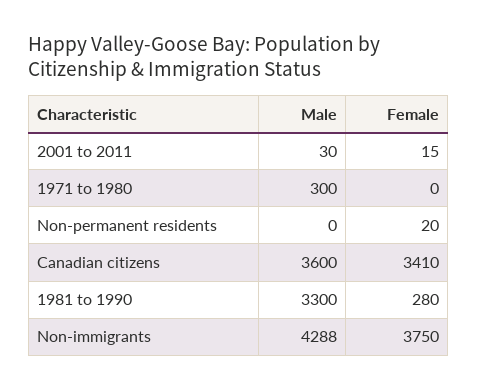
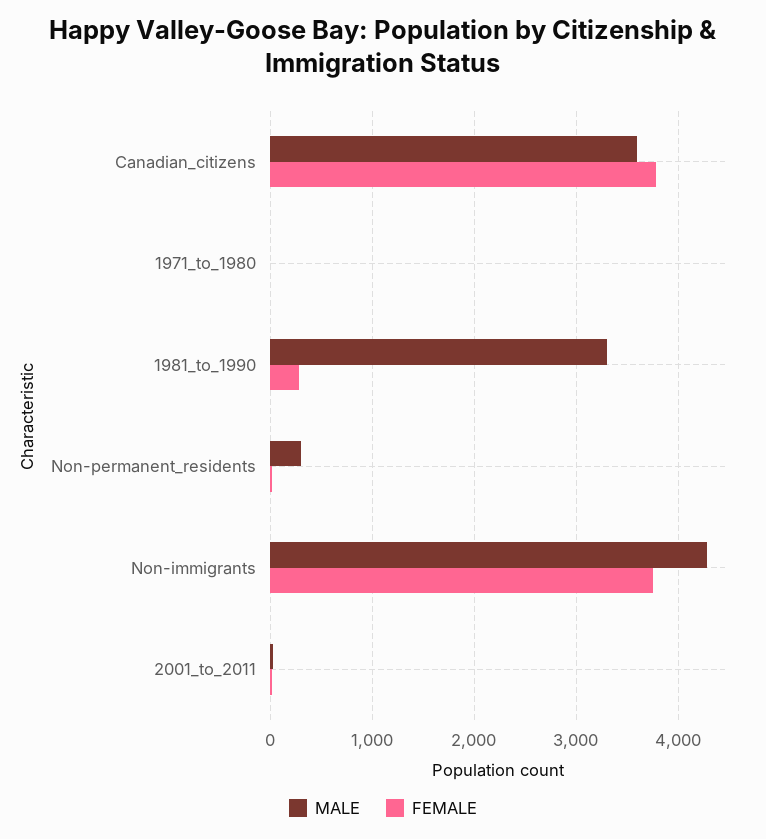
  {
    "Male": {
      "2001 to 2011": 30,
-     "1971 to 1980": 300,
+     "1971 to 1980": 0,
-     "Non-permanent residents": 0,
+     "Non-permanent residents": 300,
      "Canadian citizens": 3600,
      "1981 to 1990": 3300,
      "Non-immigrants": 4288
    },
    "Female": {
      "2001 to 2011": 15,
      "1971 to 1980": 0,
      "Non-permanent residents": 20,
-     "Canadian citizens": 3410,
+     "Canadian citizens": 3800,
      "1981 to 1990": 280,
      "Non-immigrants": 3750
    }
  }

